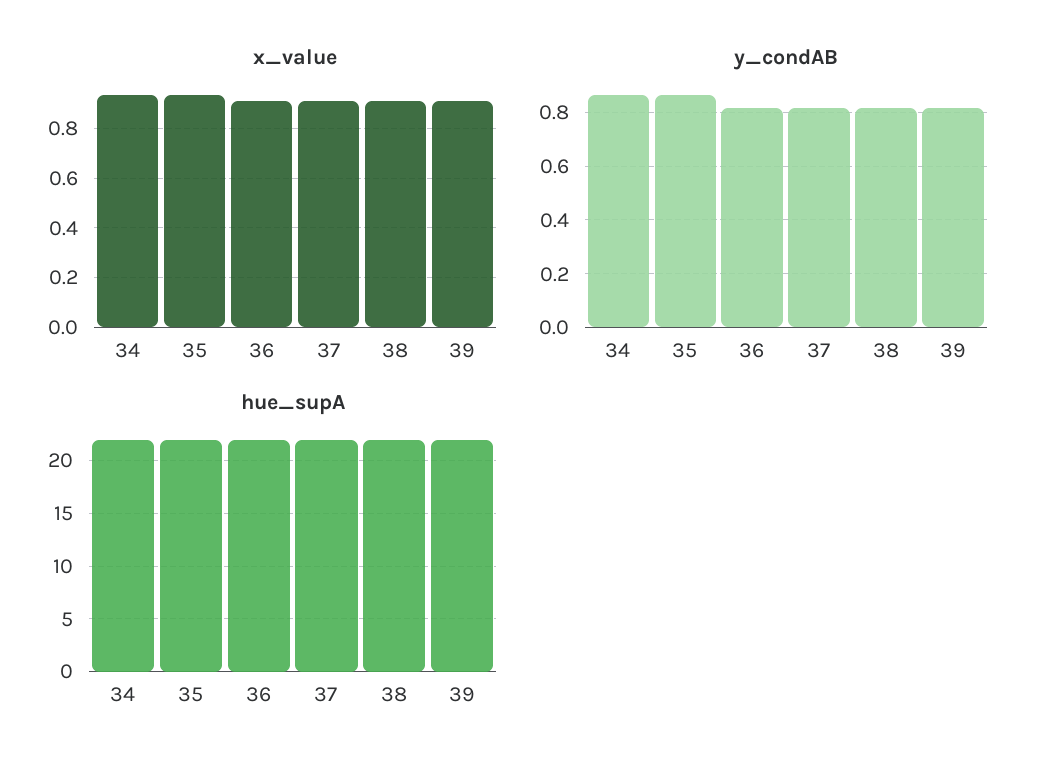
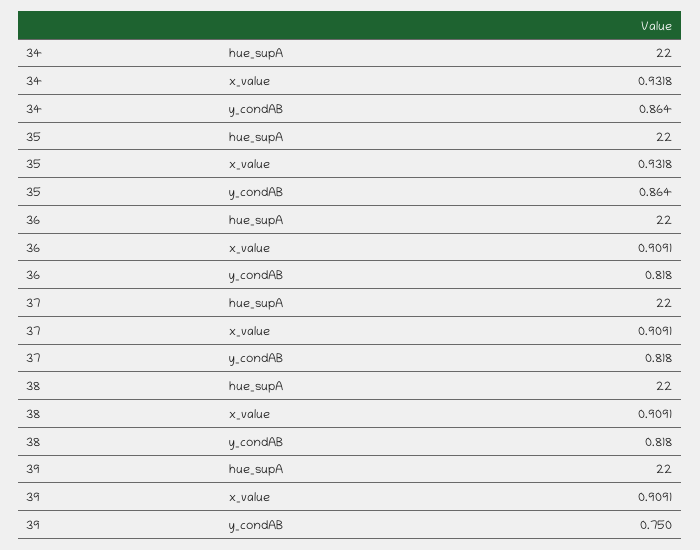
  {
    "x_value": {
      "34": 0.9318,
      "35": 0.9318,
      "36": 0.9091,
      "37": 0.9091,
      "38": 0.9091,
      "39": 0.9091
    },
    "y_condAB": {
      "34": 0.864,
      "35": 0.864,
      "36": 0.818,
      "37": 0.818,
      "38": 0.818,
-     "39": 0.825
+     "39": 0.75
    },
    "hue_supA": {
      "34": 22,
      "35": 22,
      "36": 22,
      "37": 22,
      "38": 22,
      "39": 22
    }
  }

